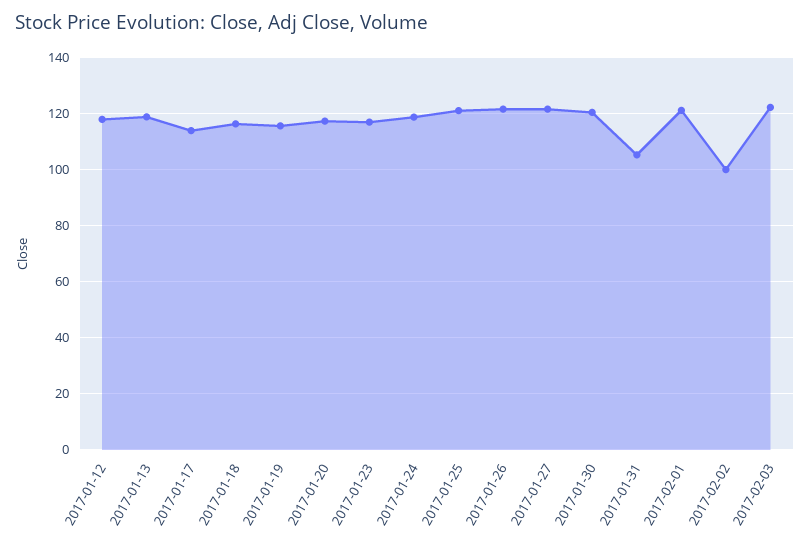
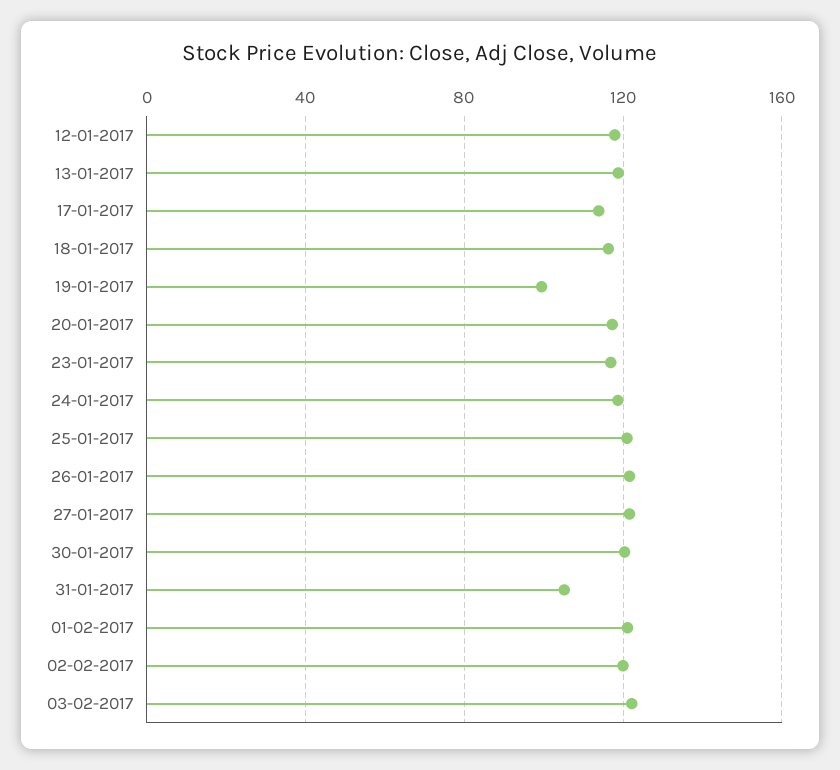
  {
    "2017-01-12": 117.5,
    "2017-01-13": 120,
    "2017-01-17": 115,
    "2017-01-18": 117.5,
-   "2017-01-19": 115,
+   "2017-01-19": 100,
    "2017-01-20": 117.5,
    "2017-01-23": 117.5,
    "2017-01-24": 117.5,
    "2017-01-25": 120,
    "2017-01-26": 122.5,
    "2017-01-27": 122.5,
    "2017-01-30": 120,
    "2017-01-31": 105,
    "2017-02-01": 120,
-   "2017-02-02": 100,
+   "2017-02-02": 120,
    "2017-02-03": 122.5
  }

